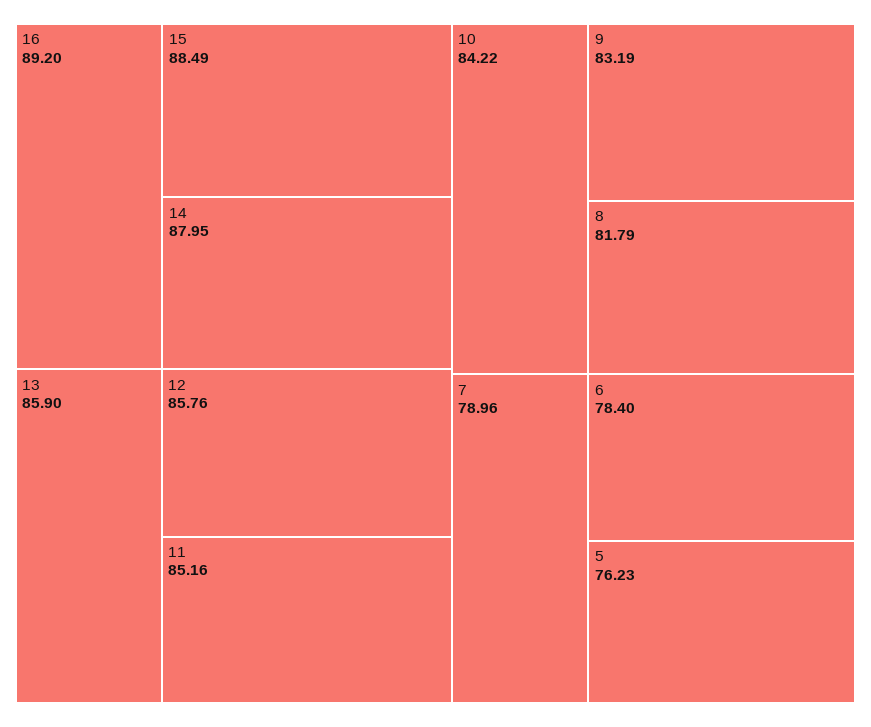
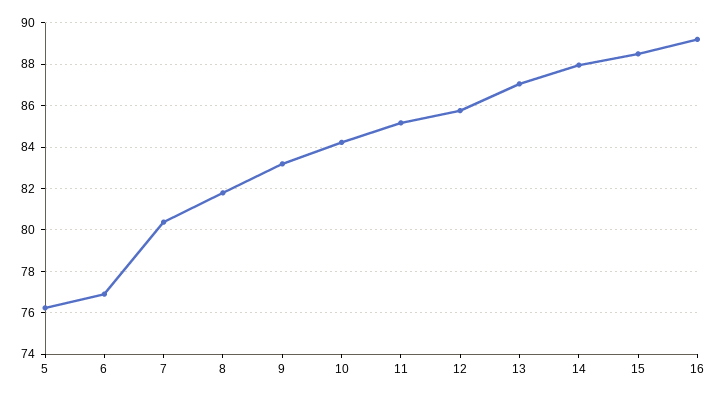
  {
    "16": 89.2,
    "15": 88.49,
    "14": 87.95,
-   "13": 85.9,
+   "13": 87,
    "12": 85.76,
    "11": 85.16,
    "10": 84.22,
    "9": 83.19,
    "8": 81.79,
-   "7": 78.96,
+   "7": 80.5,
-   "6": 78.4,
+   "6": 77,
    "5": 76.23
  }

